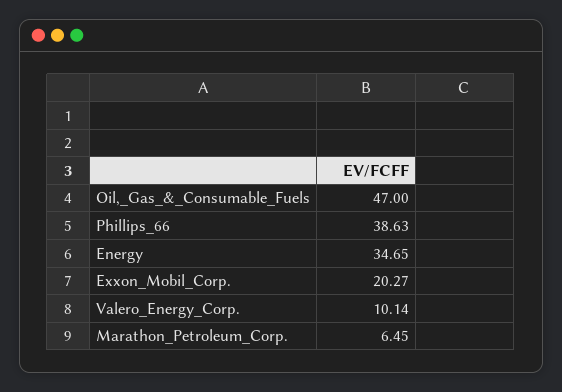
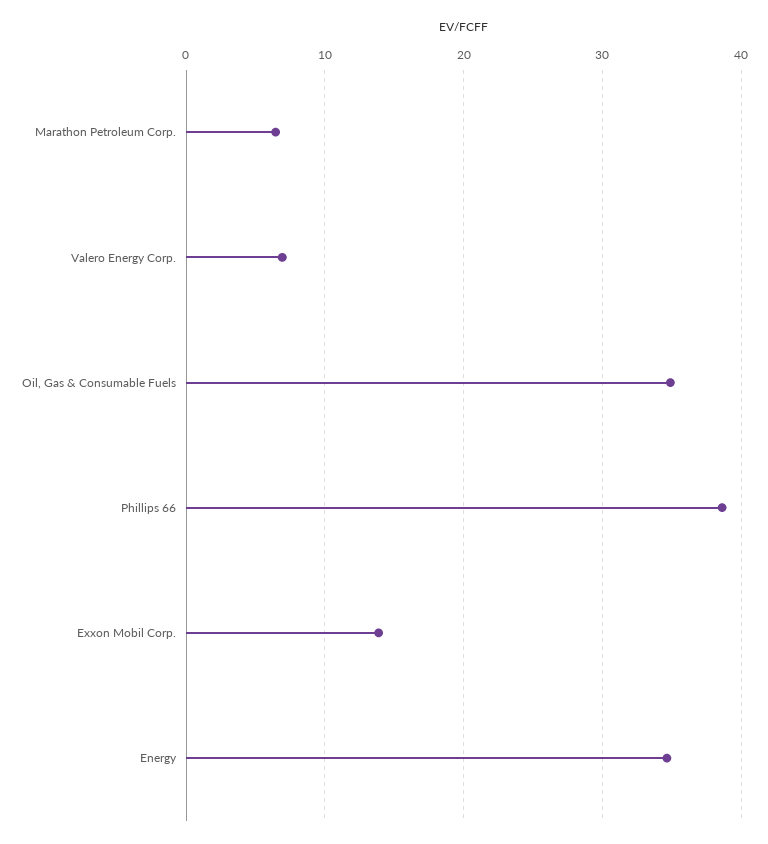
  {
-   "Oil,_Gas_&_Consumable_Fuels": 47,
+   "Oil,_Gas_&_Consumable_Fuels": 35,
    "Phillips_66": 38.63,
    "Energy": 34.65,
-   "Exxon_Mobil_Corp.": 20.27,
+   "Exxon_Mobil_Corp.": 14,
-   "Valero_Energy_Corp.": 10.14,
+   "Valero_Energy_Corp.": 7,
    "Marathon_Petroleum_Corp.": 6.45
  }

